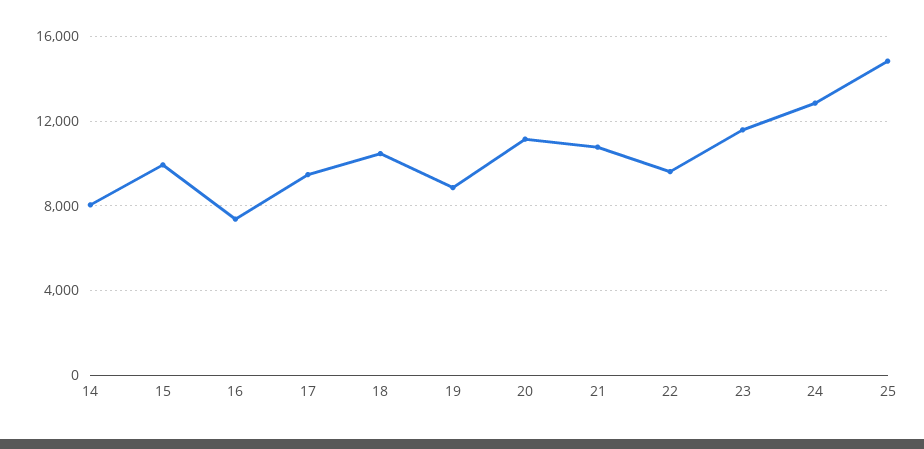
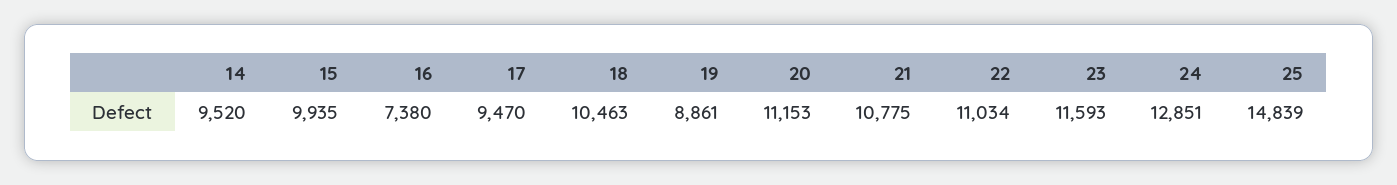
  {
-   "14": 8000,
+   "14": 9520,
    "15": 9935,
    "16": 7380,
    "17": 9470,
    "18": 10463,
    "19": 8861,
    "20": 11153,
    "21": 10775,
-   "22": 9500,
+   "22": 11034,
    "23": 11593,
    "24": 12851,
    "25": 14839
  }

